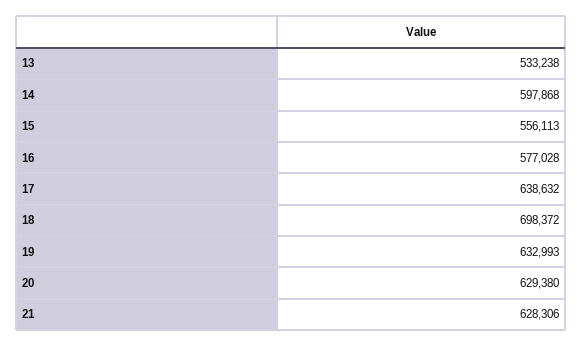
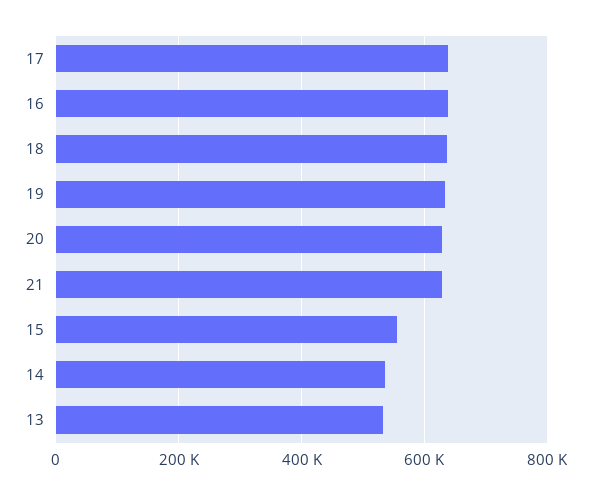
  {
    "13": 533238,
-   "14": 597868,
+   "14": 540000,
    "15": 556113,
-   "16": 577028,
+   "16": 640000,
    "17": 638632,
-   "18": 698372,
+   "18": 640000,
    "19": 632993,
    "20": 629380,
    "21": 628306
  }

